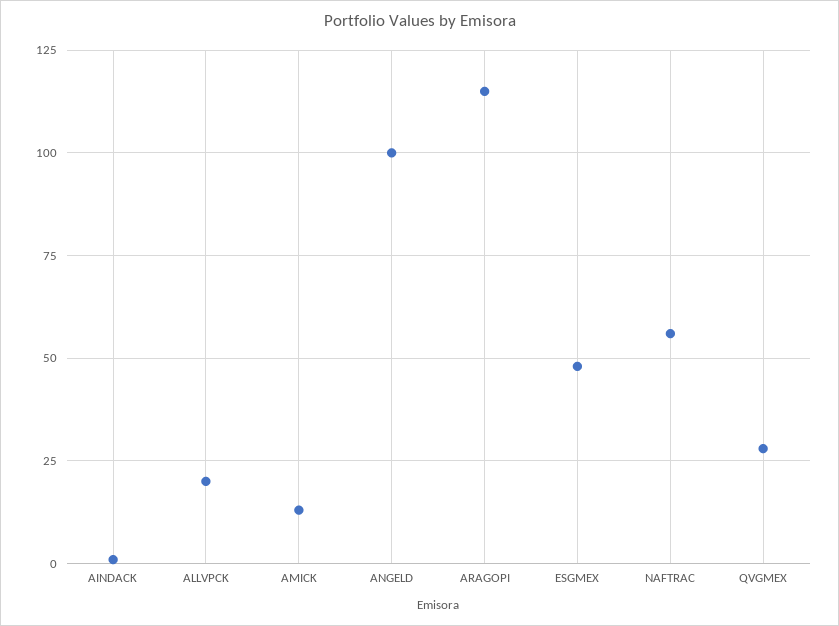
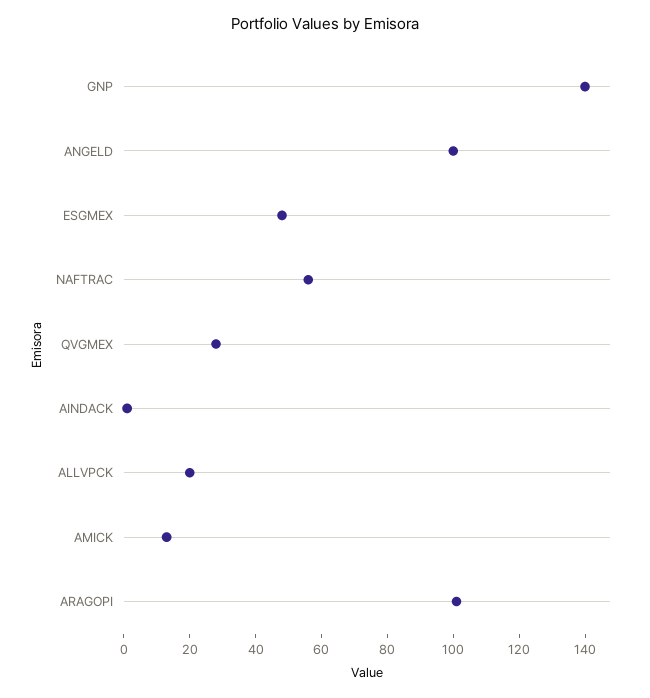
  {
    "AINDACK": 0,
    "ALLVPCK": 20,
    "AMICK": 15,
    "ANGELD": 100,
-   "ARAGOPI": 115,
+   "ARAGOPI": 100,
    "ESGMEX": 50,
    "NAFTRAC": 55,
-   "QVGMEX": 30
+   "QVGMEX": 30,
+   "GNP": 140
  }

